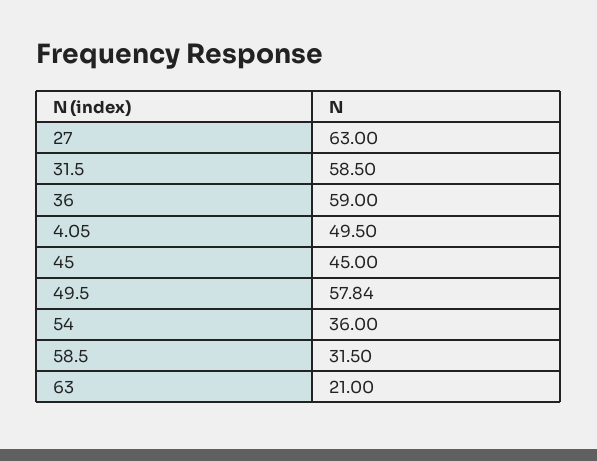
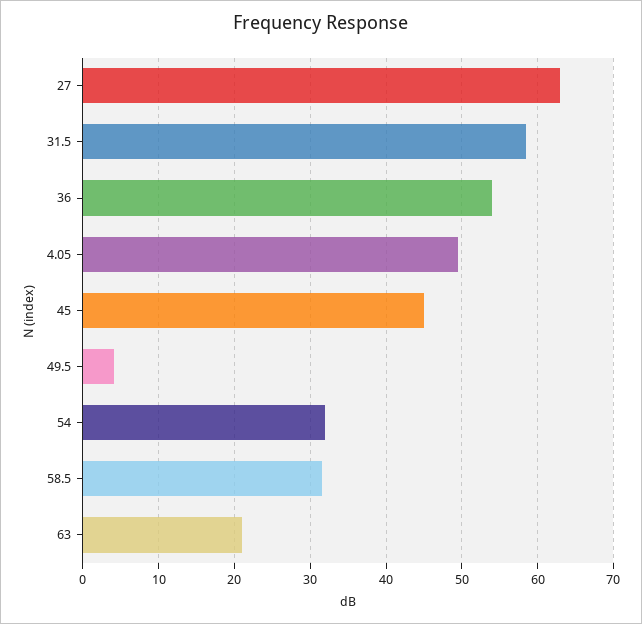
  {
    "27": 63,
    "31.5": 58.5,
-   "36": 59,
+   "36": 54,
    "4.05": 49.5,
    "45": 45,
-   "49.5": 57.84,
+   "49.5": 4,
-   "54": 36,
+   "54": 32,
    "58.5": 31.5,
    "63": 21
  }

